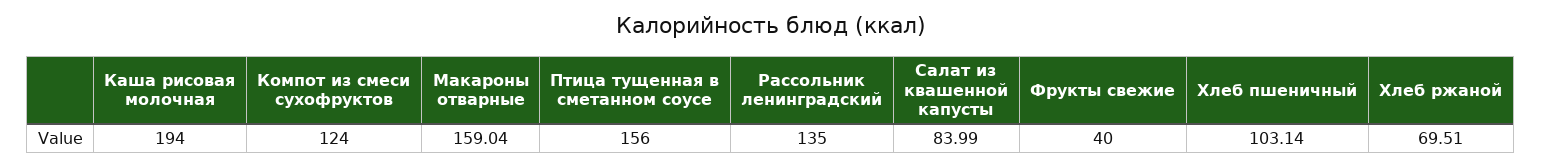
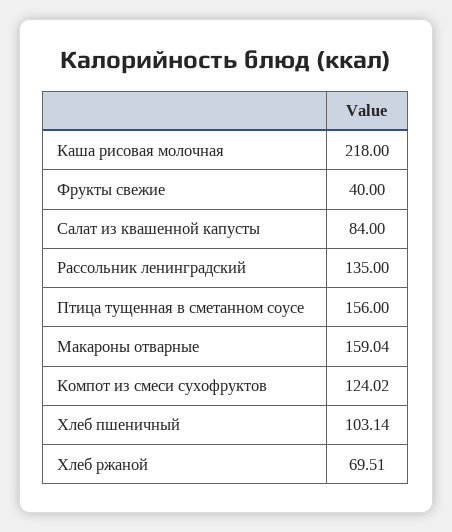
  {
-   "Каша рисовая молочная": 194,
+   "Каша рисовая молочная": 218,
-   "Компот из смеси сухофруктов": 124,
+   "Компот из смеси сухофруктов": 124.02,
    "Макароны отварные": 159.04,
    "Птица тущенная в сметанном соусе": 156,
    "Рассольник ленинградский": 135,
-   "Салат из квашенной капусты": 83.99,
+   "Салат из квашенной капусты": 84,
    "Фрукты свежие": 40,
    "Хлеб пшеничный": 103.14,
    "Хлеб ржаной": 69.51
  }

